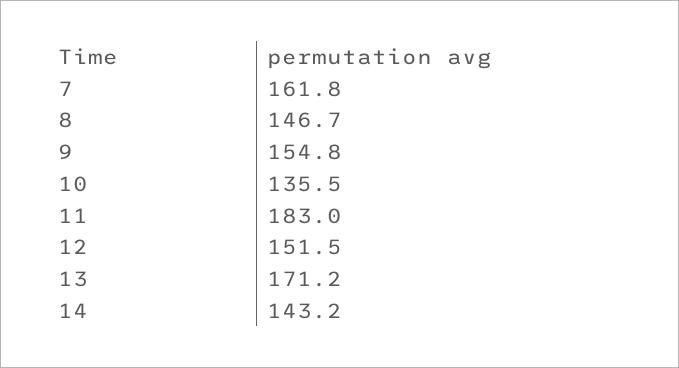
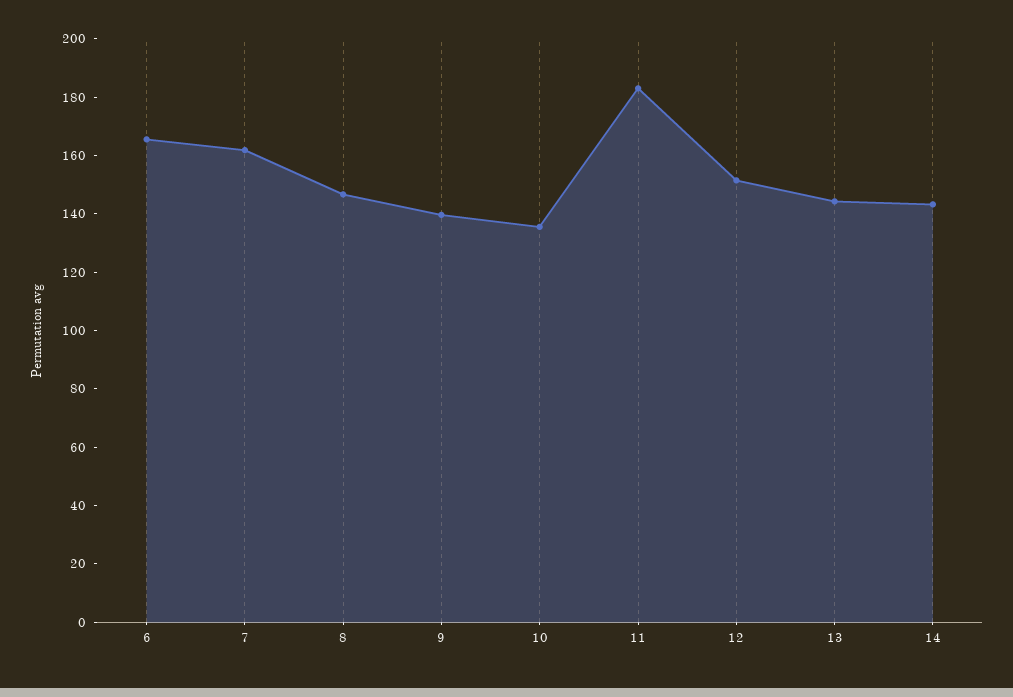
  {
    "7": 161.8,
    "8": 146.7,
-   "9": 154.8,
+   "9": 140,
    "10": 135.5,
    "11": 183,
    "12": 151.5,
-   "13": 171.2,
+   "13": 145,
-   "14": 143.2
+   "14": 143.2,
+   "6": 165
  }

